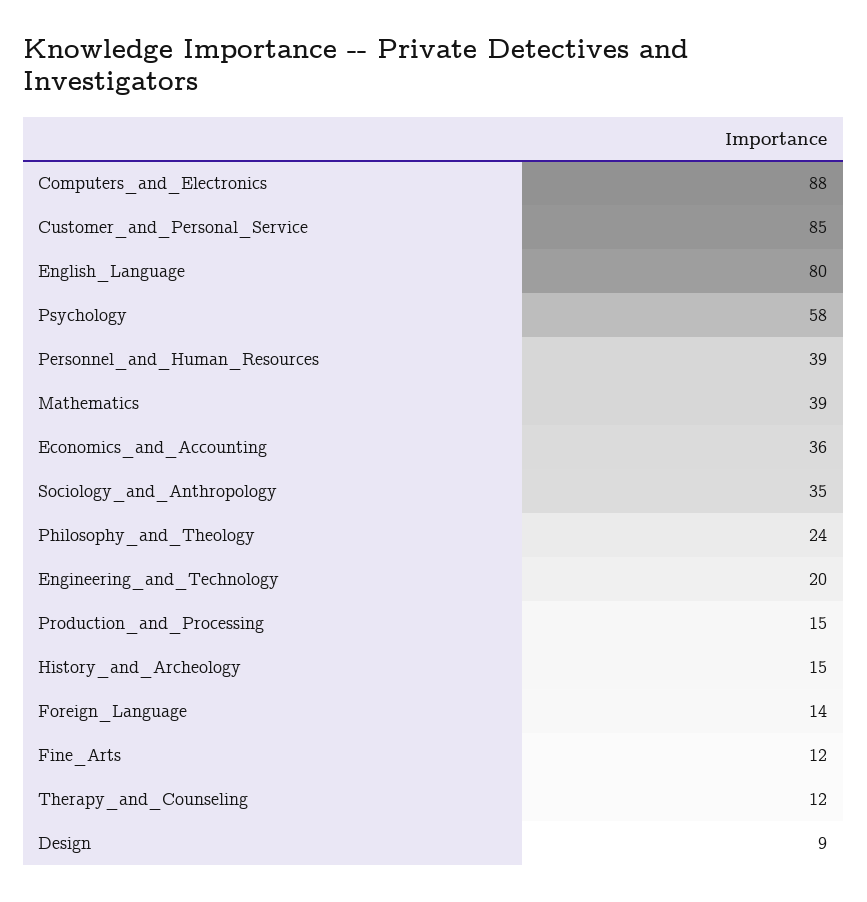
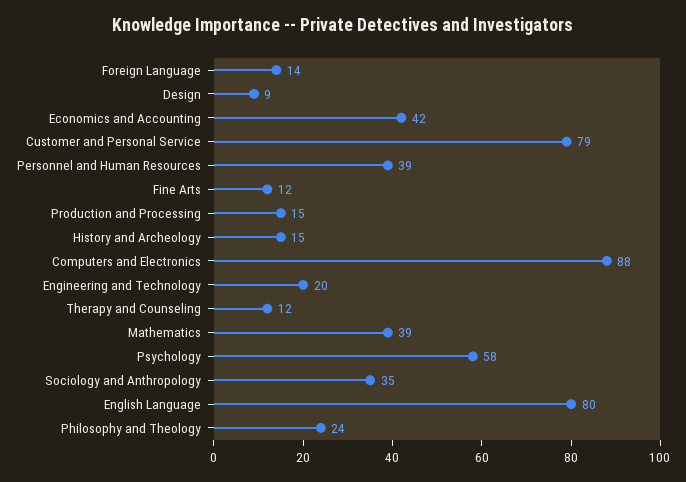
  {
    "Computers_and_Electronics": 88,
-   "Customer_and_Personal_Service": 85,
+   "Customer_and_Personal_Service": 79,
    "English_Language": 80,
    "Psychology": 58,
    "Personnel_and_Human_Resources": 39,
    "Mathematics": 39,
-   "Economics_and_Accounting": 36,
+   "Economics_and_Accounting": 42,
    "Sociology_and_Anthropology": 35,
    "Philosophy_and_Theology": 24,
    "Engineering_and_Technology": 20,
    "Production_and_Processing": 15,
    "History_and_Archeology": 15,
    "Foreign_Language": 14,
    "Fine_Arts": 12,
    "Therapy_and_Counseling": 12,
    "Design": 9
  }

